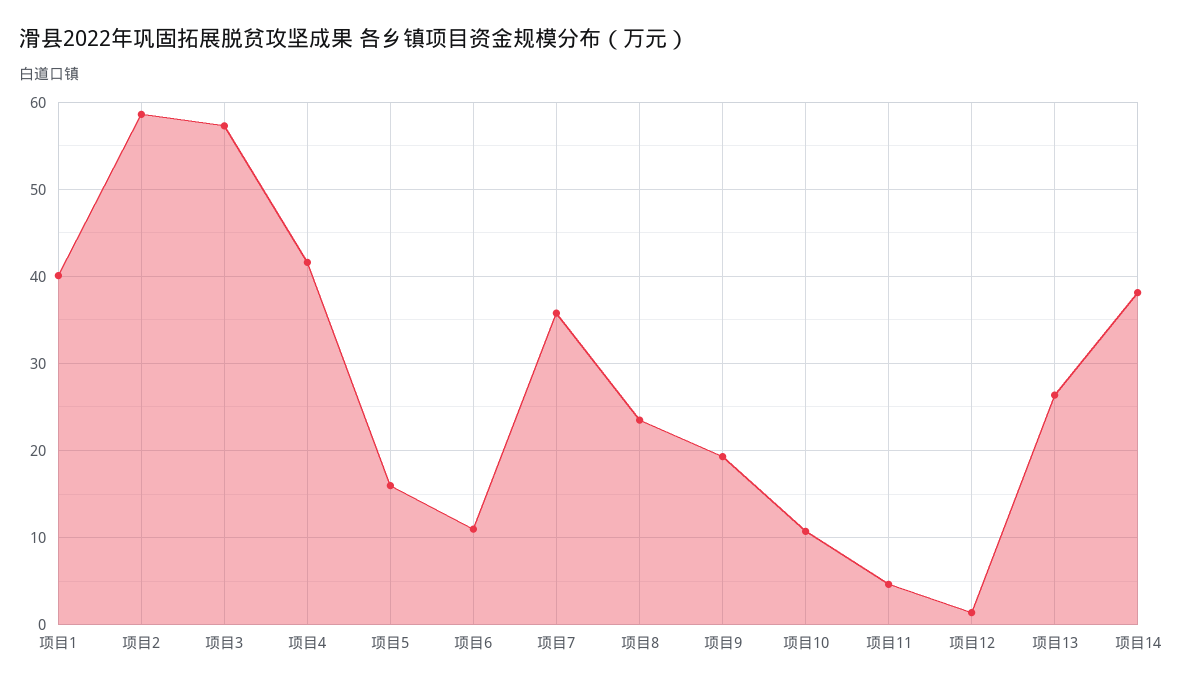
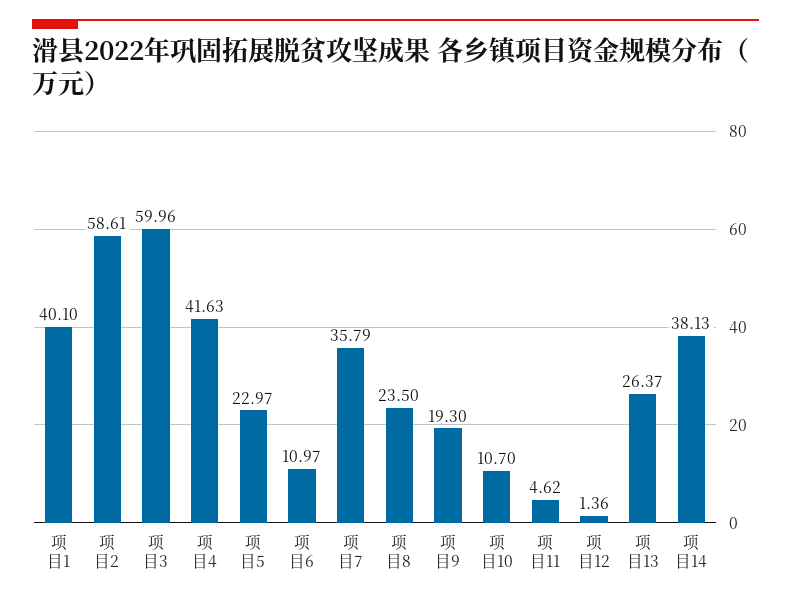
  {
    "项目1": 40.1,
    "项目2": 58.61,
-   "项目3": 57,
+   "项目3": 59.96,
    "项目4": 41.63,
-   "项目5": 16,
+   "项目5": 22.97,
    "项目6": 10.97,
    "项目7": 35.79,
    "项目8": 23.5,
    "项目9": 19.3,
    "项目10": 10.7,
    "项目11": 4.62,
    "项目12": 1.36,
    "项目13": 26.37,
    "项目14": 38.13
  }

